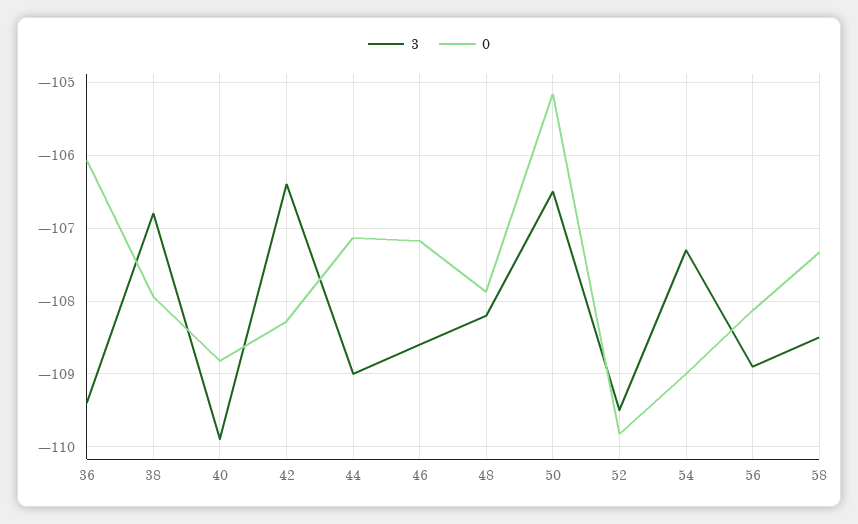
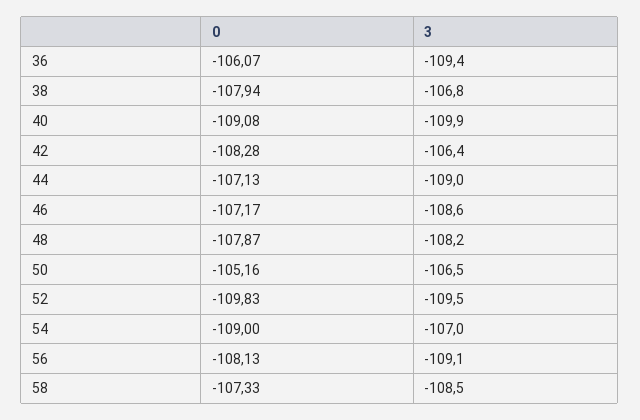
  {
    "3": {
      "36": -109.4,
      "38": -106.8,
      "40": -109.9,
      "42": -106.4,
      "44": -109,
      "46": -108.6,
      "48": -108.2,
      "50": -106.5,
      "52": -109.5,
-     "54": -107.3,
+     "54": -107,
-     "56": -108.9,
+     "56": -109.1,
      "58": -108.5
    },
    "0": {
      "36": -106.07,
      "38": -107.94,
-     "40": -108.8,
+     "40": -109.08,
      "42": -108.28,
      "44": -107.13,
      "46": -107.17,
      "48": -107.87,
      "50": -105.16,
      "52": -109.83,
      "54": -109,
      "56": -108.13,
      "58": -107.33
    }
  }

